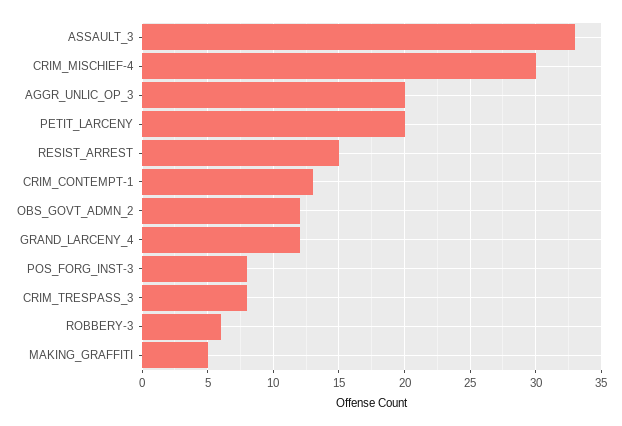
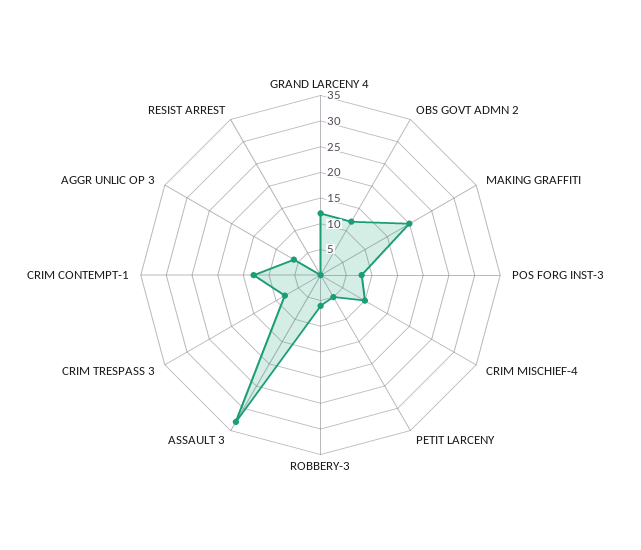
  {
    "ASSAULT_3": 33,
-   "CRIM_MISCHIEF-4": 30,
+   "CRIM_MISCHIEF-4": 10,
-   "AGGR_UNLIC_OP_3": 20,
+   "AGGR_UNLIC_OP_3": 5,
-   "PETIT_LARCENY": 20,
+   "PETIT_LARCENY": 5,
-   "RESIST_ARREST": 15,
+   "RESIST_ARREST": 0,
    "CRIM_CONTEMPT-1": 13,
    "OBS_GOVT_ADMN_2": 12,
    "GRAND_LARCENY_4": 12,
    "POS_FORG_INST-3": 8,
    "CRIM_TRESPASS_3": 8,
    "ROBBERY-3": 6,
-   "MAKING_GRAFFITI": 5
+   "MAKING_GRAFFITI": 20
  }

